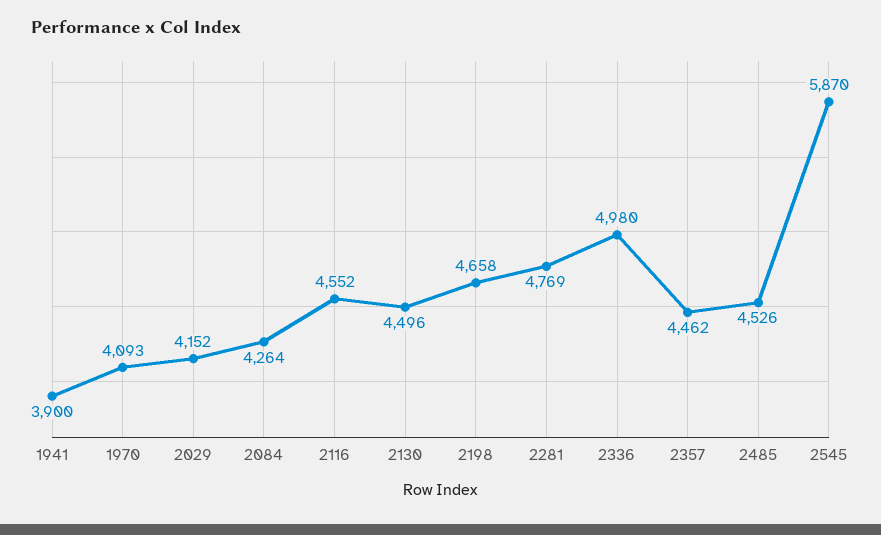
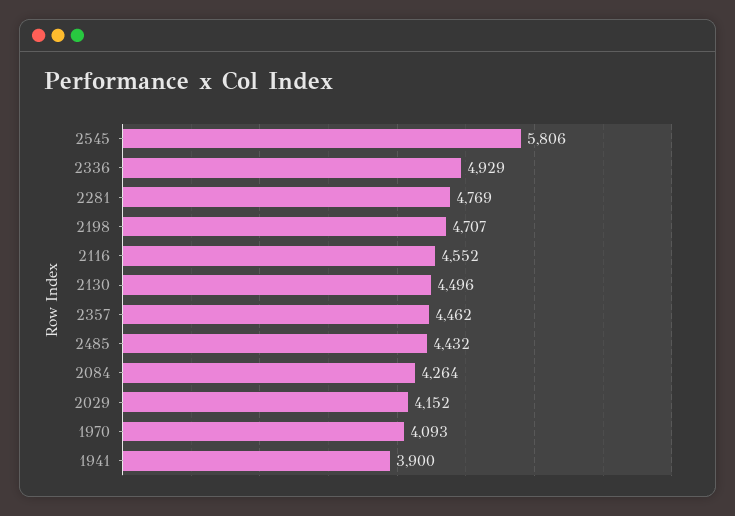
  {
    "1941": 3900,
    "1970": 4093,
    "2029": 4152,
    "2084": 4264,
    "2116": 4552,
    "2130": 4496,
-   "2198": 4658,
+   "2198": 4707,
    "2281": 4769,
-   "2336": 4980,
+   "2336": 4929,
    "2357": 4462,
-   "2485": 4526,
+   "2485": 4432,
-   "2545": 5870
+   "2545": 5806
  }

